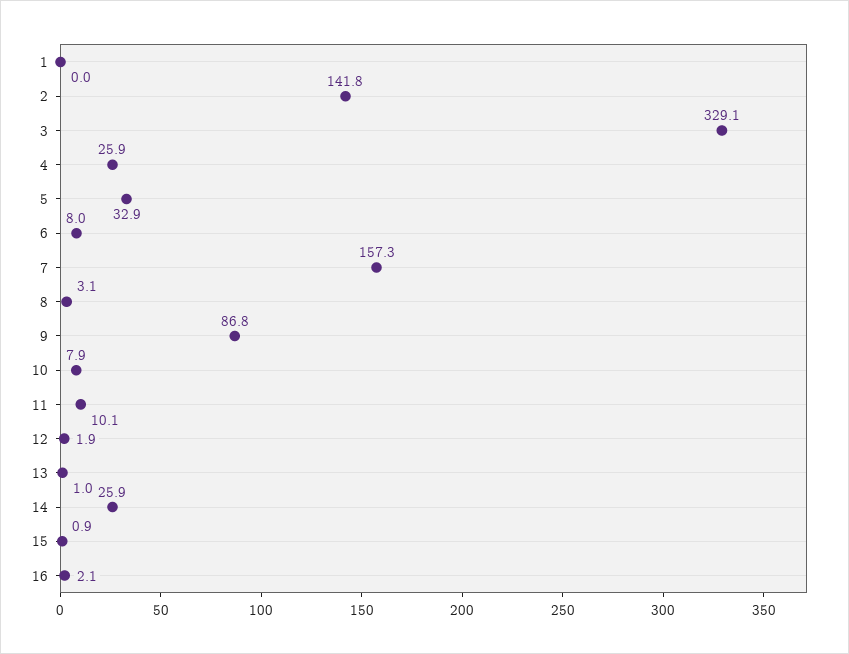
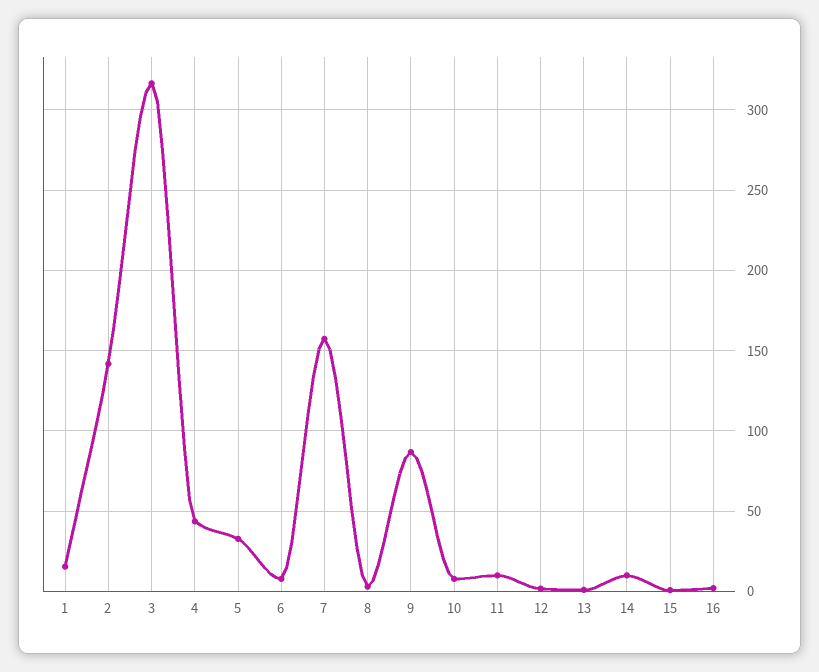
  {
-   "1": 0,
+   "1": 15,
    "2": 141.8,
-   "3": 329.1,
+   "3": 315,
-   "4": 25.9,
+   "4": 45,
    "5": 32.9,
    "6": 8,
    "7": 157.3,
    "8": 3.1,
    "9": 86.8,
    "10": 7.9,
    "11": 10.1,
    "12": 1.9,
    "13": 1,
-   "14": 25.9,
+   "14": 10,
    "15": 0.9,
    "16": 2.1
  }

